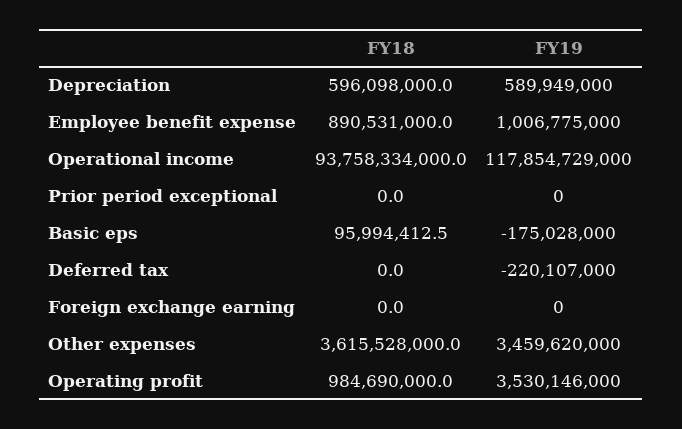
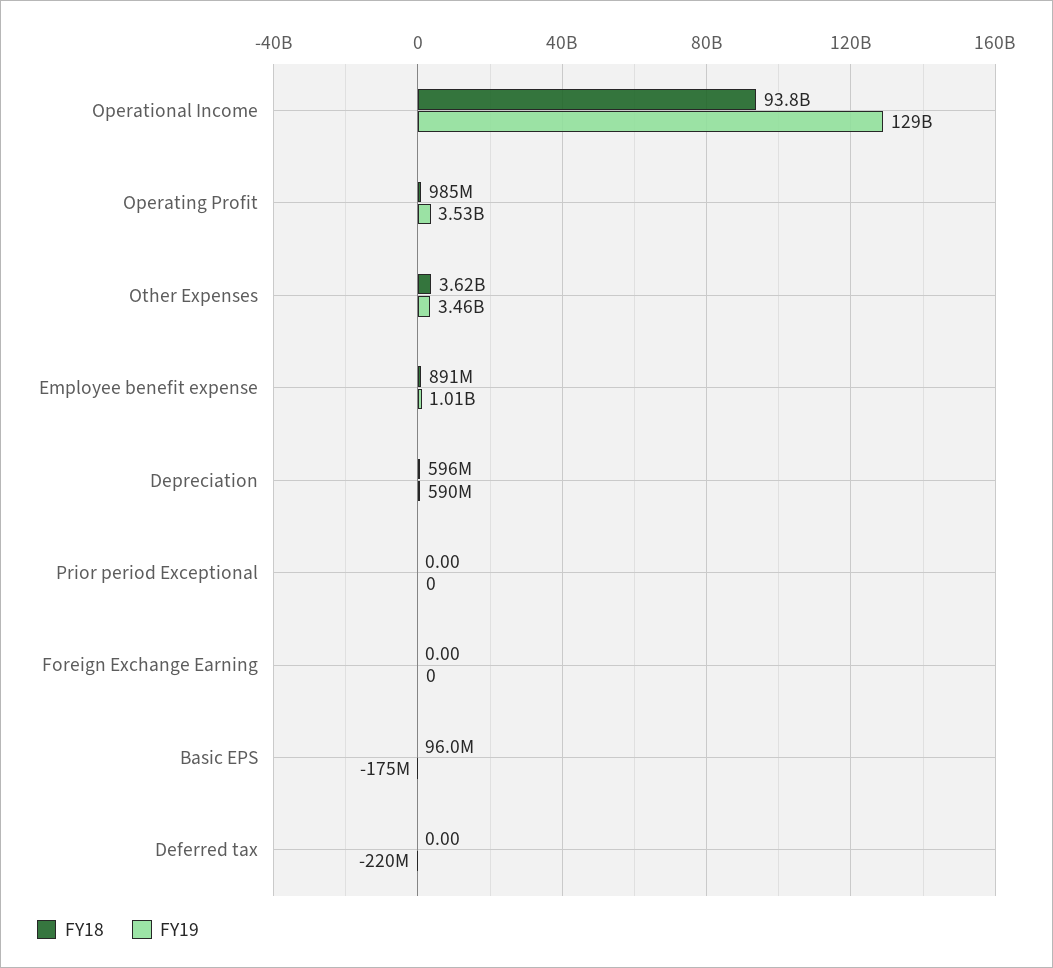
  {
    "FY18": {
      "Depreciation": 596098000,
      "Employee benefit expense": 890531000,
      "Operational income": 93758334000,
      "Prior period exceptional": 0,
      "Basic eps": 95994412.5,
      "Deferred tax": 0,
      "Foreign exchange earning": 0,
      "Other expenses": 3615528000,
      "Operating profit": 984690000
    },
    "FY19": {
      "Depreciation": 589949000,
      "Employee benefit expense": 1006775000,
-     "Operational income": 117854729000,
+     "Operational income": 129000000000,
      "Prior period exceptional": 0,
      "Basic eps": -175028000,
      "Deferred tax": -220107000,
      "Foreign exchange earning": 0,
      "Other expenses": 3459620000,
      "Operating profit": 3530146000
    }
  }

